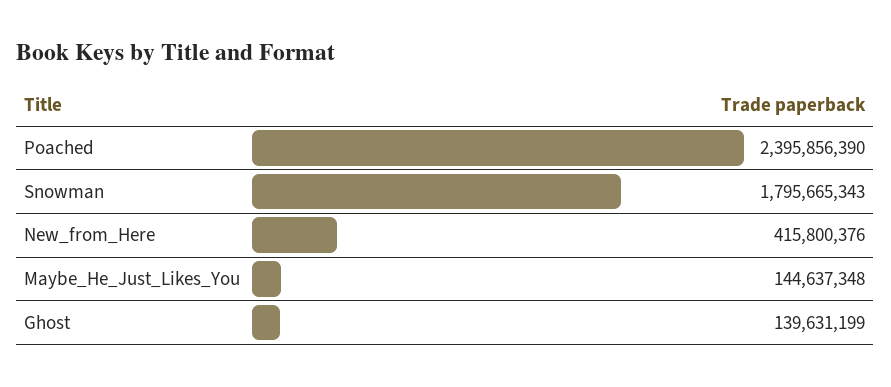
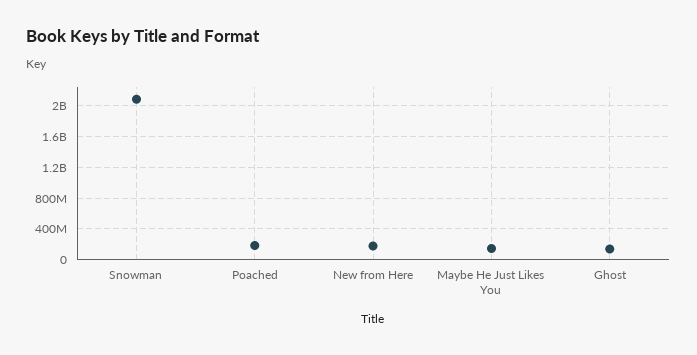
  {
-   "Poached": 2395856390,
+   "Poached": 200000000,
-   "Snowman": 1795665343,
+   "Snowman": 2100000000,
-   "New_from_Here": 415800376,
+   "New_from_Here": 200000000,
    "Maybe_He_Just_Likes_You": 144637348,
    "Ghost": 139631199
  }

